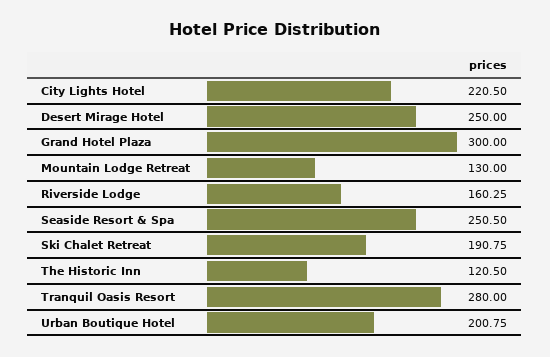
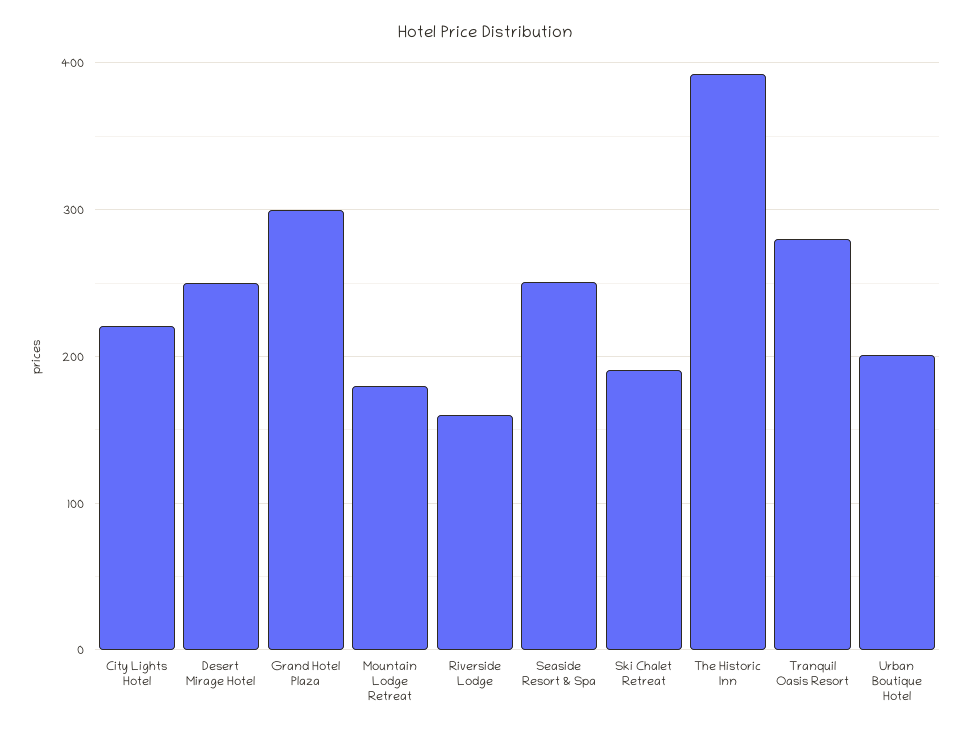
  {
    "City Lights Hotel": 220.5,
    "Desert Mirage Hotel": 250,
    "Grand Hotel Plaza": 300,
-   "Mountain Lodge Retreat": 130,
+   "Mountain Lodge Retreat": 180,
    "Riverside Lodge": 160.25,
    "Seaside Resort & Spa": 250.5,
    "Ski Chalet Retreat": 190.75,
-   "The Historic Inn": 120.5,
+   "The Historic Inn": 390,
    "Tranquil Oasis Resort": 280,
    "Urban Boutique Hotel": 200.75
  }

